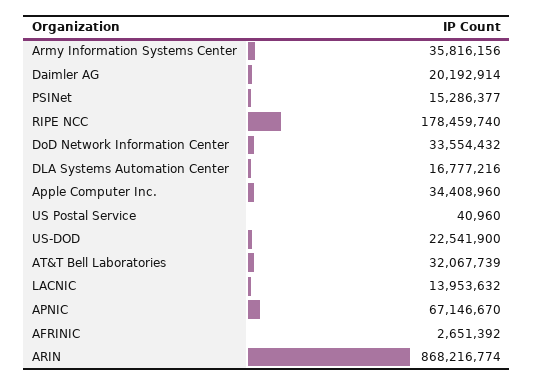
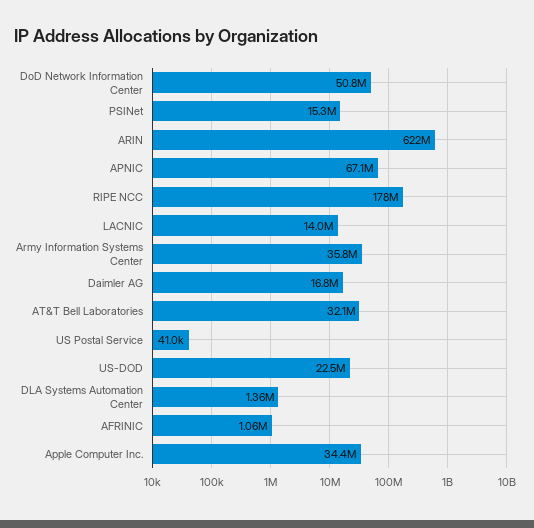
  {
    "Army Information Systems Center": 35816156,
-   "Daimler AG": 20192914,
+   "Daimler AG": 16800000,
    "PSINet": 15286377,
    "RIPE NCC": 178459740,
-   "DoD Network Information Center": 33554432,
+   "DoD Network Information Center": 50800000,
-   "DLA Systems Automation Center": 16777216,
+   "DLA Systems Automation Center": 1360000,
    "Apple Computer Inc.": 34408960,
    "US Postal Service": 40960,
    "US-DOD": 22541900,
    "AT&T Bell Laboratories": 32067739,
    "LACNIC": 13953632,
    "APNIC": 67146670,
-   "AFRINIC": 2651392,
+   "AFRINIC": 1060000,
-   "ARIN": 868216774
+   "ARIN": 622000000
  }

